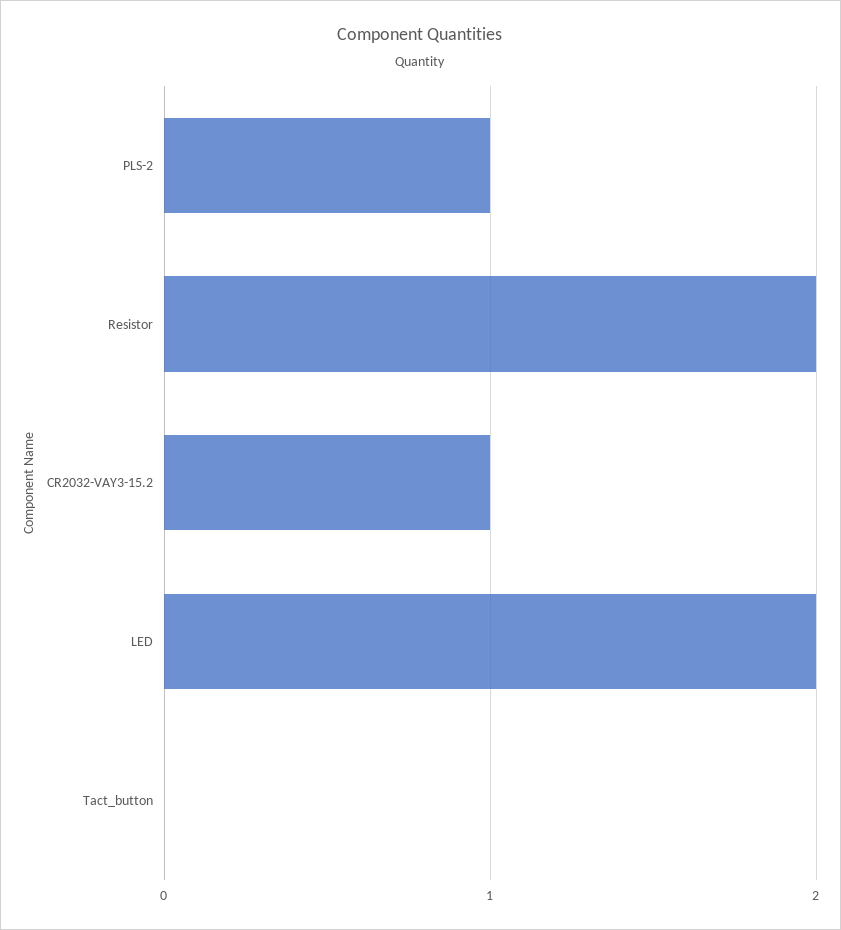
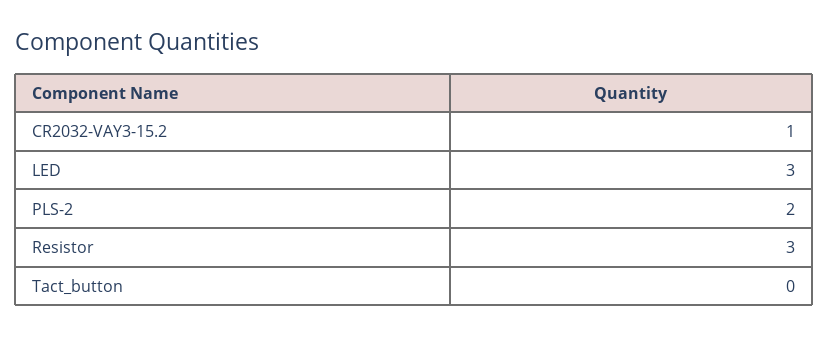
  {
-   "PLS-2": 1,
+   "PLS-2": 2,
-   "Resistor": 2,
+   "Resistor": 3,
    "CR2032-VAY3-15.2": 1,
-   "LED": 2,
+   "LED": 3,
    "Tact_button": 0
  }

